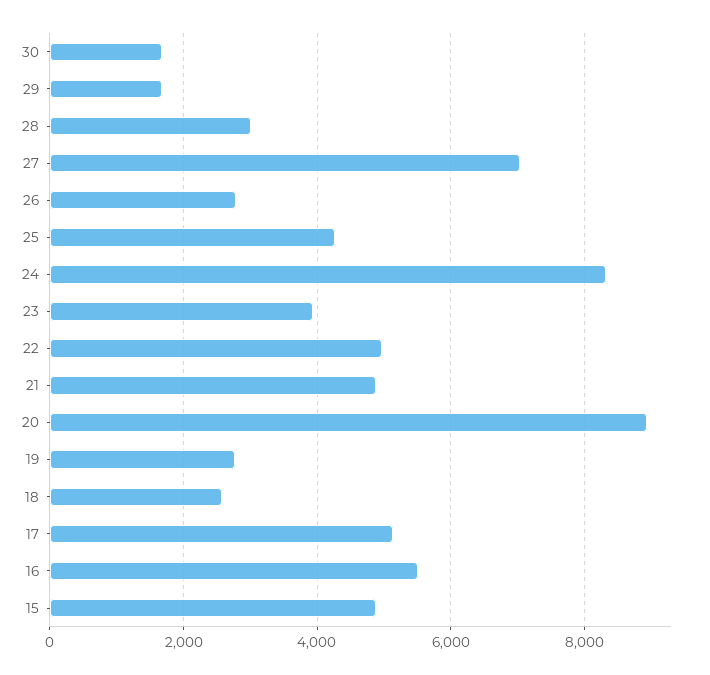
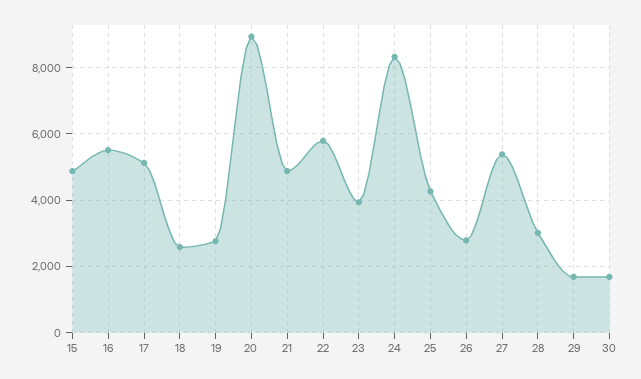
  {
    "30": 1600,
    "29": 1600,
    "28": 3000,
-   "27": 7000,
+   "27": 5400,
    "26": 2800,
    "25": 4200,
    "24": 8400,
    "23": 4000,
-   "22": 5000,
+   "22": 5800,
    "21": 4800,
    "20": 9000,
    "19": 2800,
    "18": 2600,
    "17": 5200,
    "16": 5600,
    "15": 4800
  }

